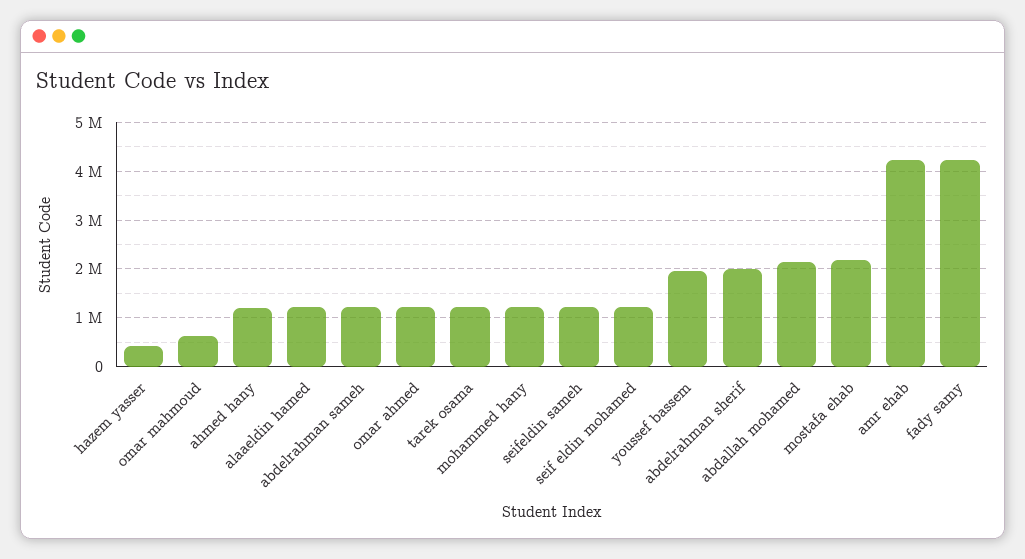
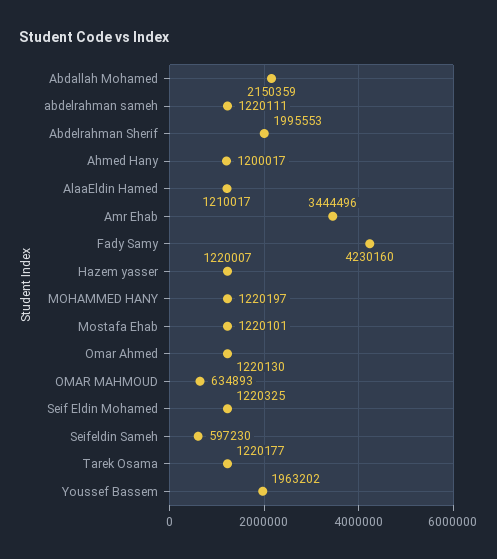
  {
-   "hazem yasser": 400000,
+   "hazem yasser": 1220007,
    "omar mahmoud": 634893,
    "ahmed hany": 1200017,
    "alaaeldin hamed": 1210017,
    "abdelrahman sameh": 1220111,
    "omar ahmed": 1220130,
    "tarek osama": 1220177,
    "mohammed hany": 1220197,
-   "seifeldin sameh": 1200000,
+   "seifeldin sameh": 597230,
    "seif eldin mohamed": 1220325,
    "youssef bassem": 1963202,
    "abdelrahman sherif": 1995553,
    "abdallah mohamed": 2150359,
-   "mostafa ehab": 2200000,
+   "mostafa ehab": 1220101,
-   "amr ehab": 4200000,
+   "amr ehab": 3444496,
    "fady samy": 4230160
  }

